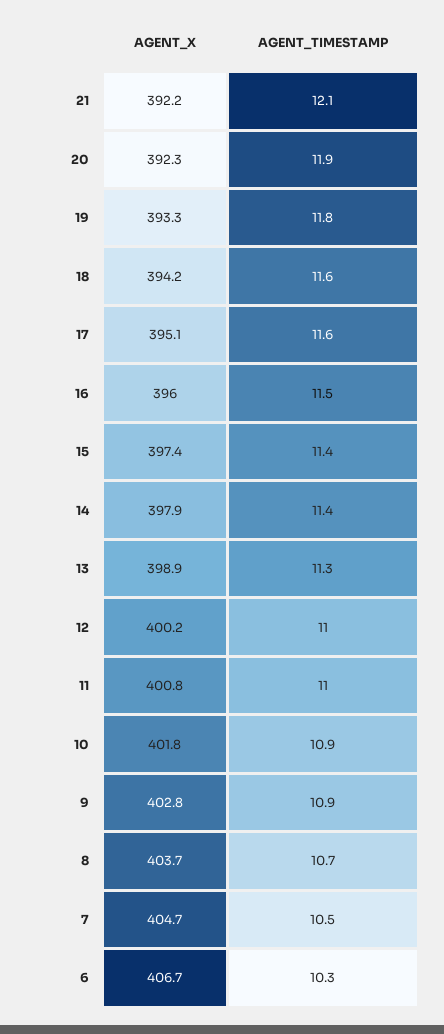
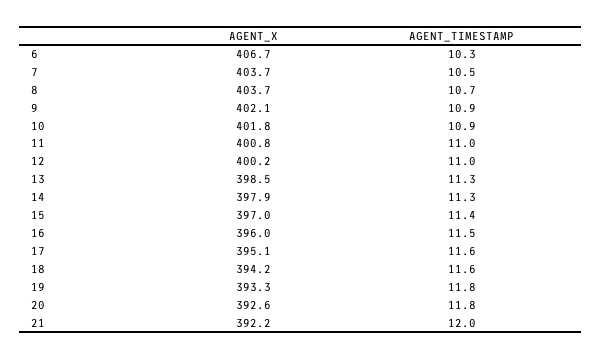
  {
    "AGENT_X": {
      "21": 392.2,
-     "20": 392.3,
+     "20": 392.6,
      "19": 393.3,
      "18": 394.2,
      "17": 395.1,
      "16": 396,
-     "15": 397.4,
+     "15": 397,
      "14": 397.9,
-     "13": 398.9,
+     "13": 398.5,
      "12": 400.2,
      "11": 400.8,
      "10": 401.8,
-     "9": 402.8,
+     "9": 402.1,
      "8": 403.7,
-     "7": 404.7,
+     "7": 403.7,
      "6": 406.7
    },
    "AGENT_TIMESTAMP": {
-     "21": 12.1,
+     "21": 12,
-     "20": 11.9,
+     "20": 11.8,
      "19": 11.8,
      "18": 11.6,
      "17": 11.6,
      "16": 11.5,
      "15": 11.4,
-     "14": 11.4,
+     "14": 11.3,
      "13": 11.3,
      "12": 11,
      "11": 11,
      "10": 10.9,
      "9": 10.9,
      "8": 10.7,
      "7": 10.5,
      "6": 10.3
    }
  }

